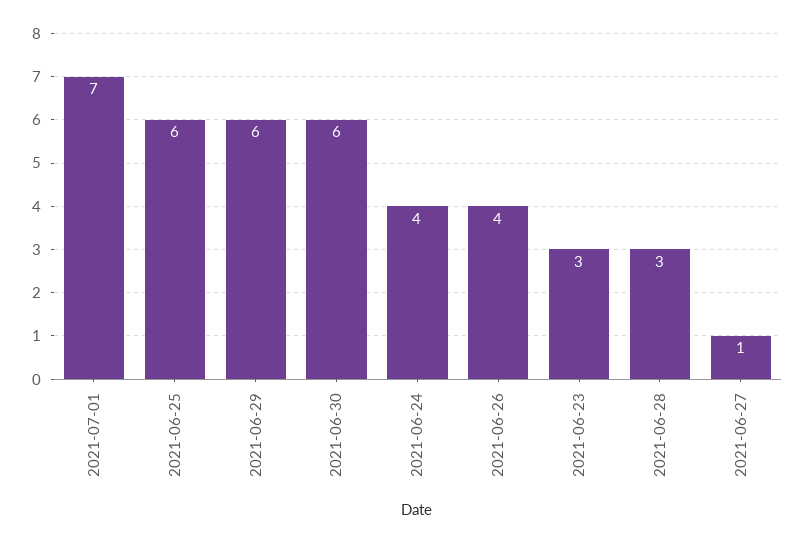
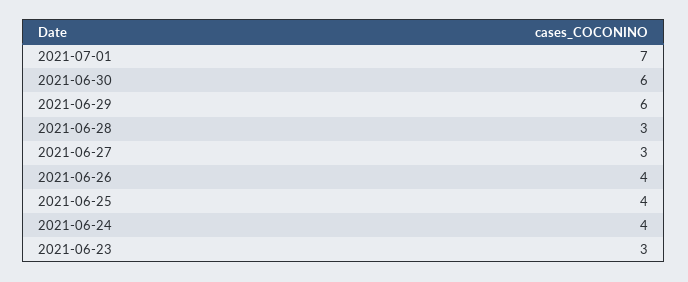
  {
    "2021-07-01": 7,
-   "2021-06-25": 6,
+   "2021-06-25": 4,
    "2021-06-29": 6,
    "2021-06-30": 6,
    "2021-06-24": 4,
    "2021-06-26": 4,
    "2021-06-23": 3,
    "2021-06-28": 3,
-   "2021-06-27": 1
+   "2021-06-27": 3
  }

